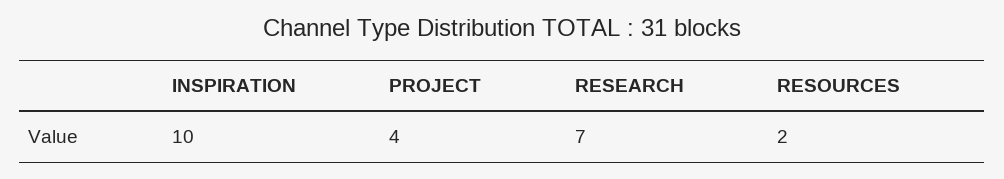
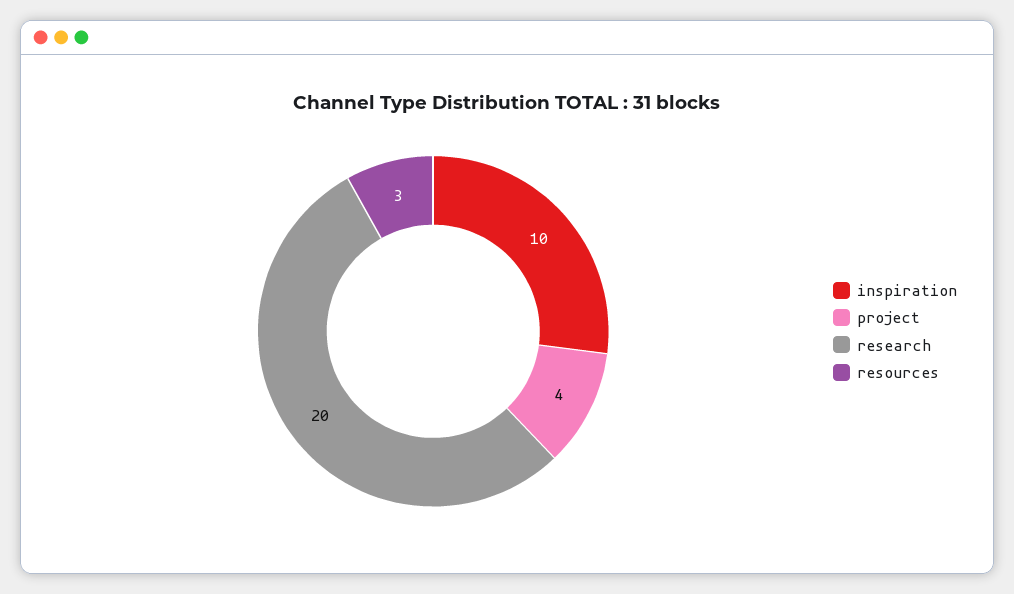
  {
    "INSPIRATION": 10,
    "PROJECT": 4,
-   "RESEARCH": 7,
+   "RESEARCH": 20,
-   "RESOURCES": 2
+   "RESOURCES": 3
  }

